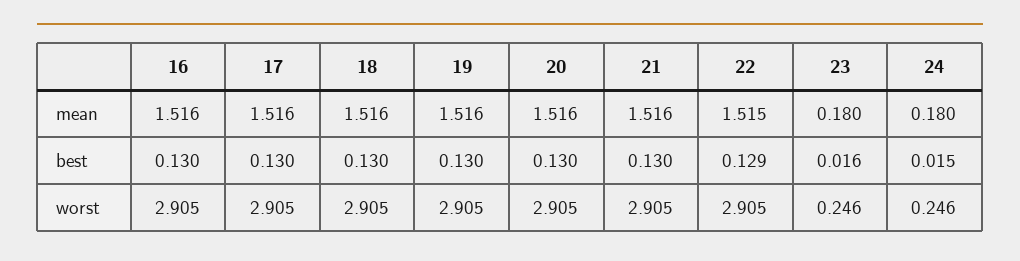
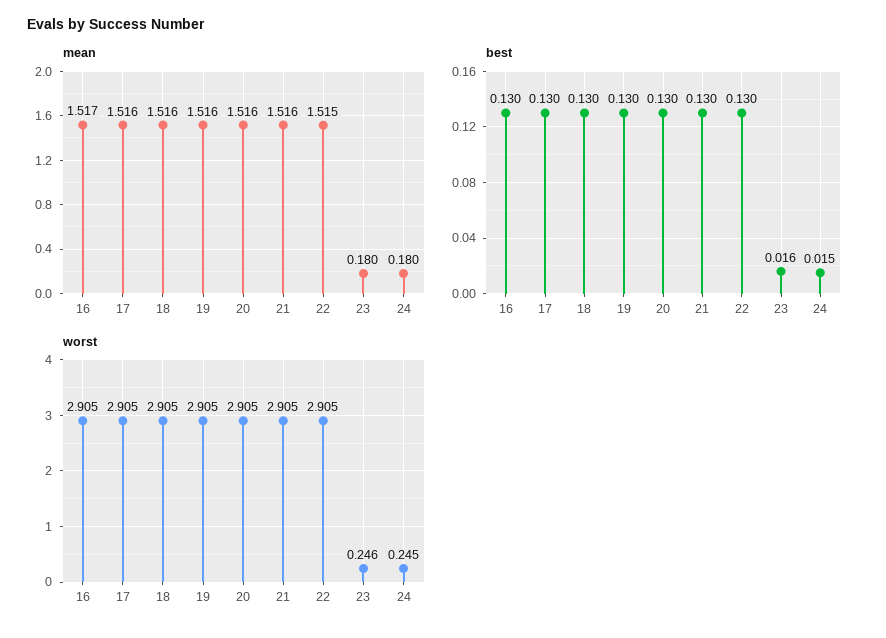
  {
    "mean": {
-     "16": 1.516,
+     "16": 1.517,
      "17": 1.516,
      "18": 1.516,
      "19": 1.516,
      "20": 1.516,
      "21": 1.516,
      "22": 1.515,
      "23": 0.18,
      "24": 0.18
    },
    "best": {
      "16": 0.13,
      "17": 0.13,
      "18": 0.13,
      "19": 0.13,
      "20": 0.13,
      "21": 0.13,
-     "22": 0.129,
+     "22": 0.13,
      "23": 0.016,
      "24": 0.015
    },
    "worst": {
      "16": 2.905,
      "17": 2.905,
      "18": 2.905,
      "19": 2.905,
      "20": 2.905,
      "21": 2.905,
      "22": 2.905,
      "23": 0.246,
-     "24": 0.246
+     "24": 0.245
    }
  }

